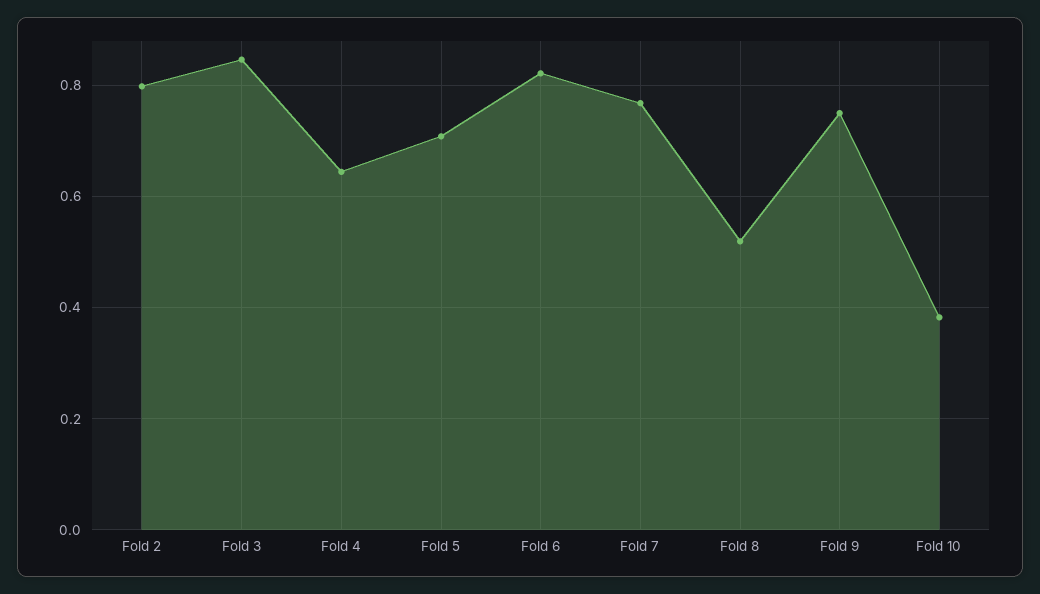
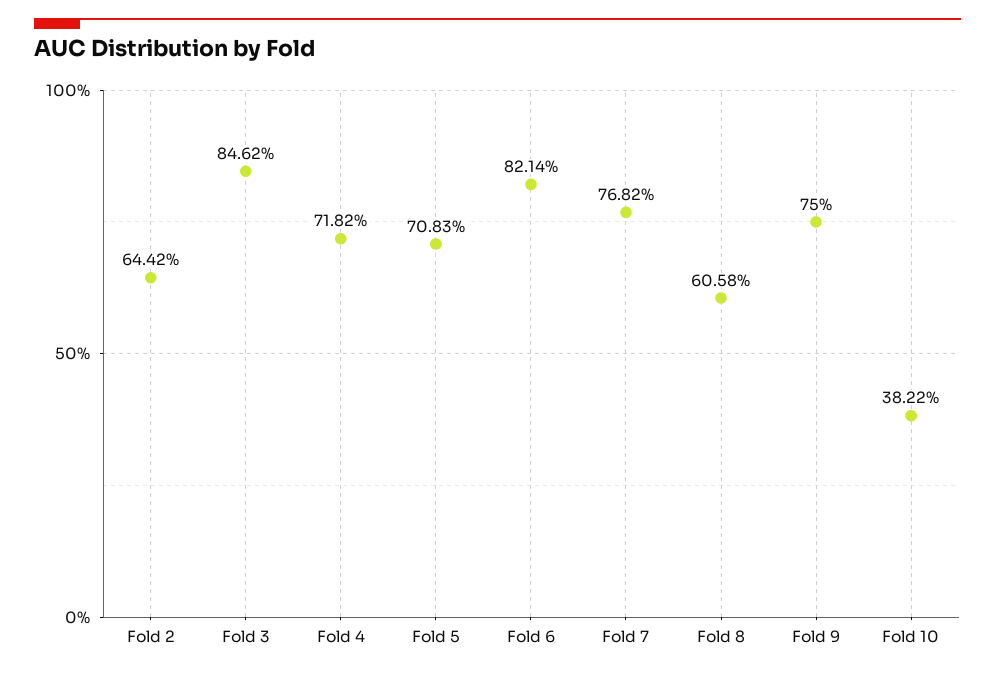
  {
-   "Fold 2": 0.8,
+   "Fold 2": 0.6442,
    "Fold 3": 0.8462,
-   "Fold 4": 0.64,
+   "Fold 4": 0.7182,
    "Fold 5": 0.7083,
    "Fold 6": 0.8214,
    "Fold 7": 0.7682,
-   "Fold 8": 0.52,
+   "Fold 8": 0.6058,
    "Fold 9": 0.75,
    "Fold 10": 0.3822
  }

